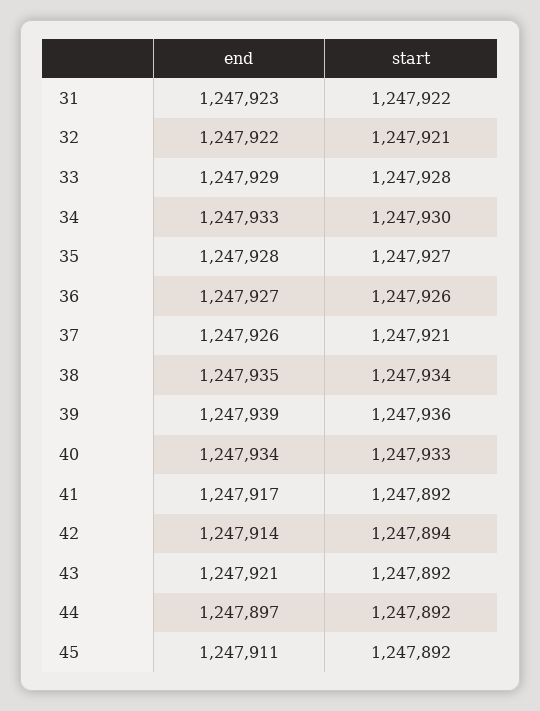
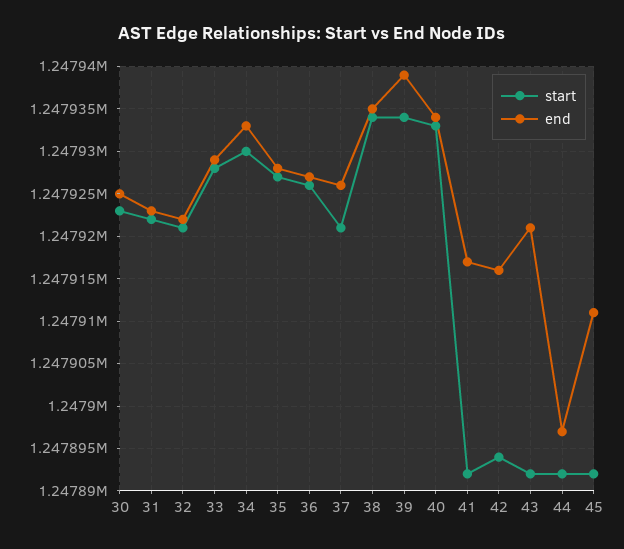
  {
    "end": {
      "31": 1247923,
      "32": 1247922,
      "33": 1247929,
      "34": 1247933,
      "35": 1247928,
      "36": 1247927,
      "37": 1247926,
      "38": 1247935,
      "39": 1247939,
      "40": 1247934,
      "41": 1247917,
-     "42": 1247914,
+     "42": 1247916,
      "43": 1247921,
      "44": 1247897,
-     "45": 1247911
+     "45": 1247911,
+     "30": 1247925
    },
    "start": {
      "31": 1247922,
      "32": 1247921,
      "33": 1247928,
      "34": 1247930,
      "35": 1247927,
      "36": 1247926,
      "37": 1247921,
      "38": 1247934,
-     "39": 1247936,
+     "39": 1247934,
      "40": 1247933,
      "41": 1247892,
      "42": 1247894,
      "43": 1247892,
      "44": 1247892,
-     "45": 1247892
+     "45": 1247892,
+     "30": 1247923
    }
  }

